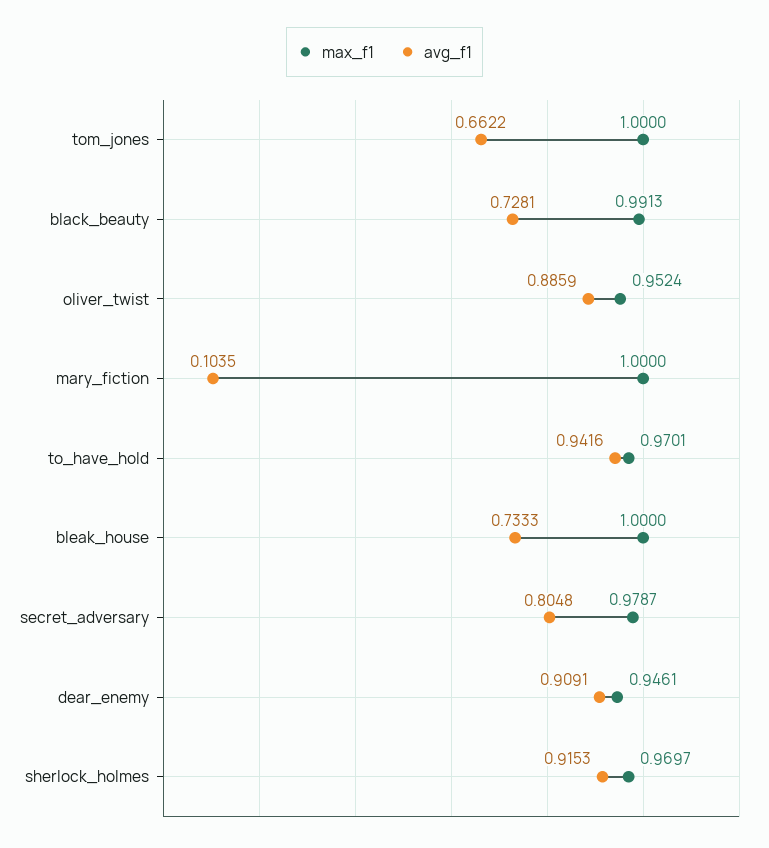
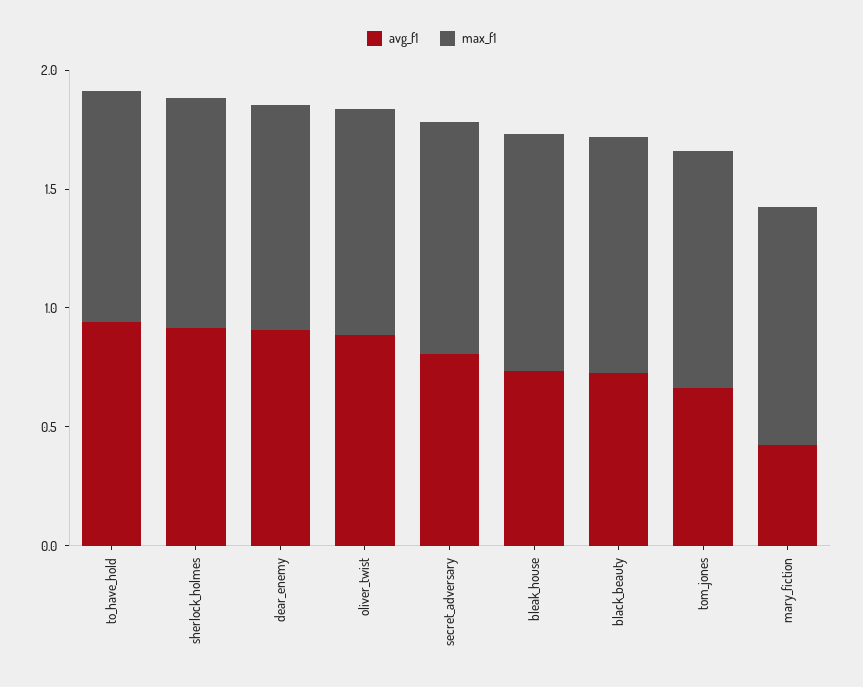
  {
    "max_f1": {
      "tom_jones": 1,
      "black_beauty": 0.9913,
      "oliver_twist": 0.9524,
      "mary_fiction": 1,
      "to_have_hold": 0.9701,
      "bleak_house": 1,
      "secret_adversary": 0.9787,
      "dear_enemy": 0.9461,
      "sherlock_holmes": 0.9697
    },
    "avg_f1": {
      "tom_jones": 0.6622,
      "black_beauty": 0.7281,
      "oliver_twist": 0.8859,
-     "mary_fiction": 0.1035,
+     "mary_fiction": 0.4,
      "to_have_hold": 0.9416,
      "bleak_house": 0.7333,
      "secret_adversary": 0.8048,
      "dear_enemy": 0.9091,
      "sherlock_holmes": 0.9153
    }
  }

